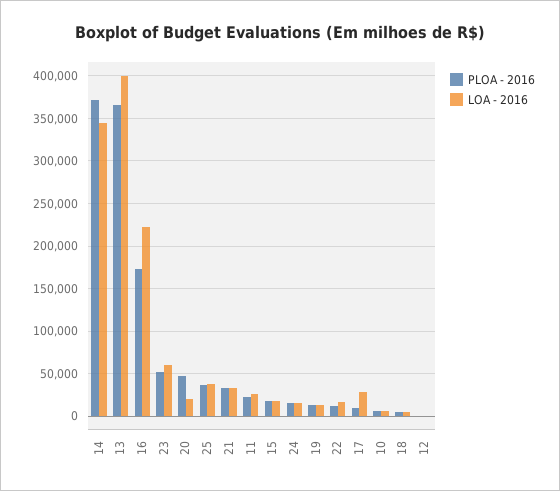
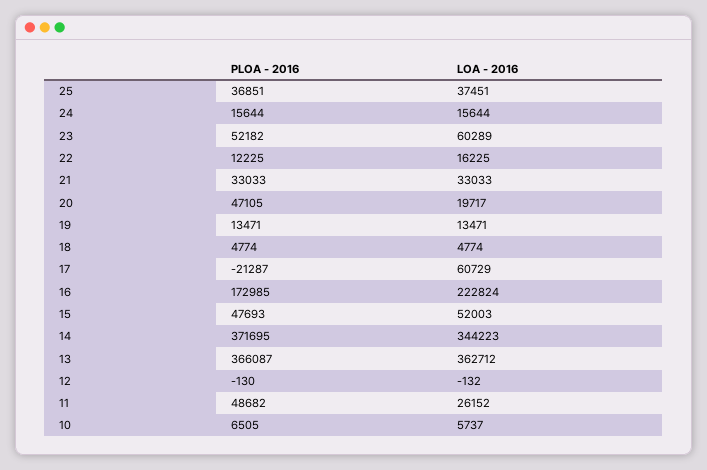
  {
    "PLOA - 2016": {
      "14": 371695,
      "13": 366087,
      "16": 172985,
      "23": 52182,
      "20": 47105,
      "25": 36851,
      "21": 33033,
-     "11": 20000,
+     "11": 48682,
-     "15": 20000,
+     "15": 47693,
      "24": 15644,
      "19": 13471,
      "22": 12225,
-     "17": 10000,
+     "17": -21287,
      "10": 6505,
      "18": 4774,
      "12": -130
    },
    "LOA - 2016": {
      "14": 344223,
-     "13": 400000,
+     "13": 362712,
      "16": 222824,
      "23": 60289,
      "20": 19717,
      "25": 37451,
      "21": 33033,
      "11": 26152,
-     "15": 20000,
+     "15": 52003,
      "24": 15644,
      "19": 13471,
      "22": 16225,
-     "17": 30000,
+     "17": 60729,
      "10": 5737,
      "18": 4774,
      "12": -132
    }
  }

